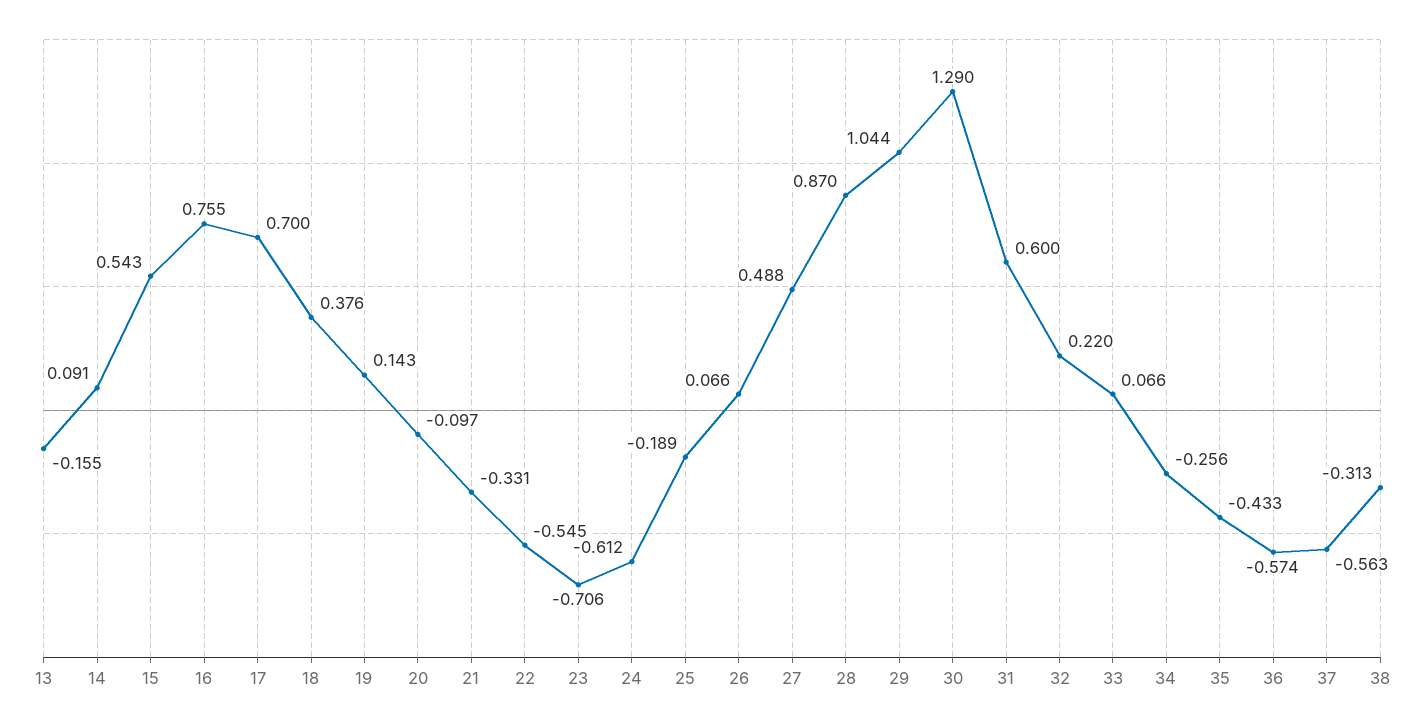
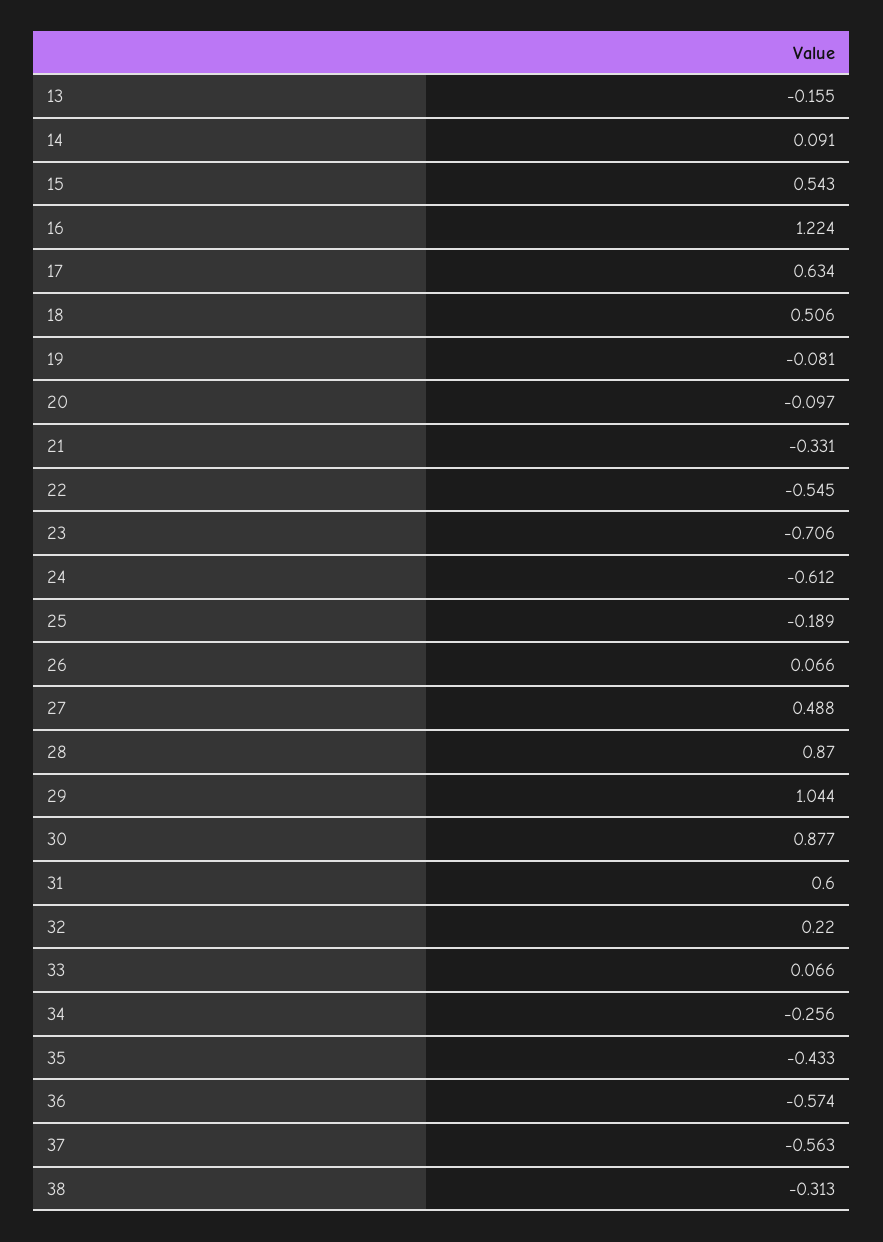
  {
    "13": -0.155,
    "14": 0.091,
    "15": 0.543,
-   "16": 0.755,
+   "16": 1.224,
-   "17": 0.7,
+   "17": 0.634,
-   "18": 0.376,
+   "18": 0.506,
-   "19": 0.143,
+   "19": -0.081,
    "20": -0.097,
    "21": -0.331,
    "22": -0.545,
    "23": -0.706,
    "24": -0.612,
    "25": -0.189,
    "26": 0.066,
    "27": 0.488,
    "28": 0.87,
    "29": 1.044,
-   "30": 1.29,
+   "30": 0.877,
    "31": 0.6,
    "32": 0.22,
    "33": 0.066,
    "34": -0.256,
    "35": -0.433,
    "36": -0.574,
    "37": -0.563,
    "38": -0.313
  }

